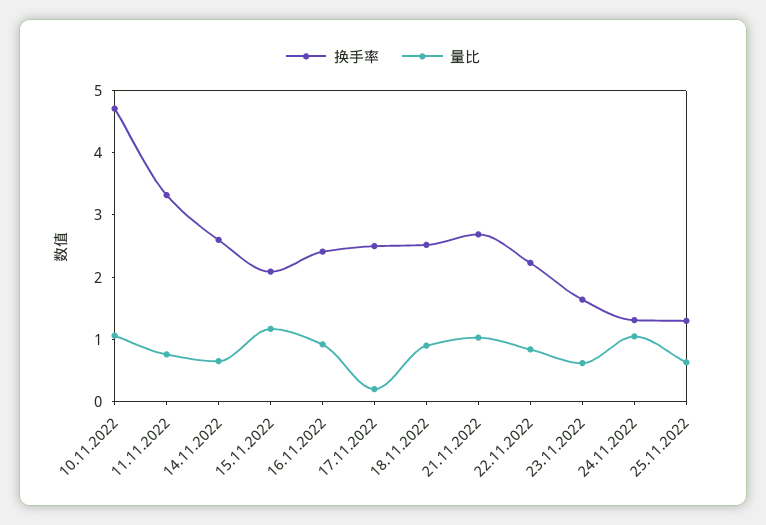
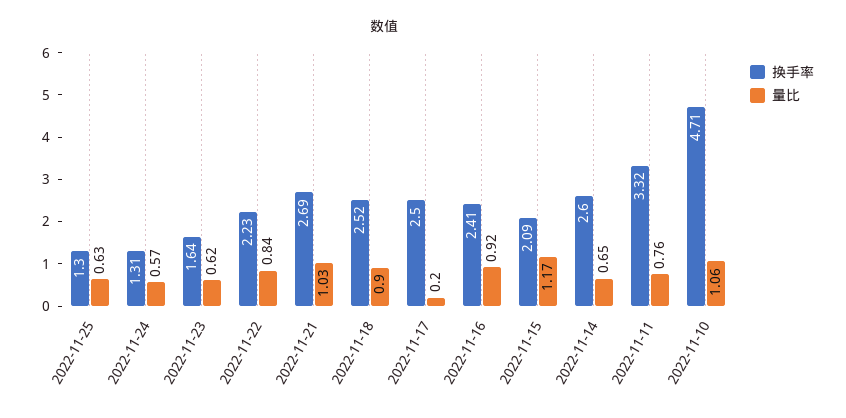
  {
    "换手率": {
      "10.11.2022": 4.71,
      "11.11.2022": 3.32,
      "14.11.2022": 2.6,
      "15.11.2022": 2.09,
      "16.11.2022": 2.41,
      "17.11.2022": 2.5,
      "18.11.2022": 2.52,
      "21.11.2022": 2.69,
      "22.11.2022": 2.23,
      "23.11.2022": 1.64,
      "24.11.2022": 1.31,
      "25.11.2022": 1.3
    },
    "量比": {
      "10.11.2022": 1.06,
      "11.11.2022": 0.76,
      "14.11.2022": 0.65,
      "15.11.2022": 1.17,
      "16.11.2022": 0.92,
      "17.11.2022": 0.2,
      "18.11.2022": 0.9,
      "21.11.2022": 1.03,
      "22.11.2022": 0.84,
      "23.11.2022": 0.62,
-     "24.11.2022": 1,
+     "24.11.2022": 0.57,
      "25.11.2022": 0.63
    }
  }

